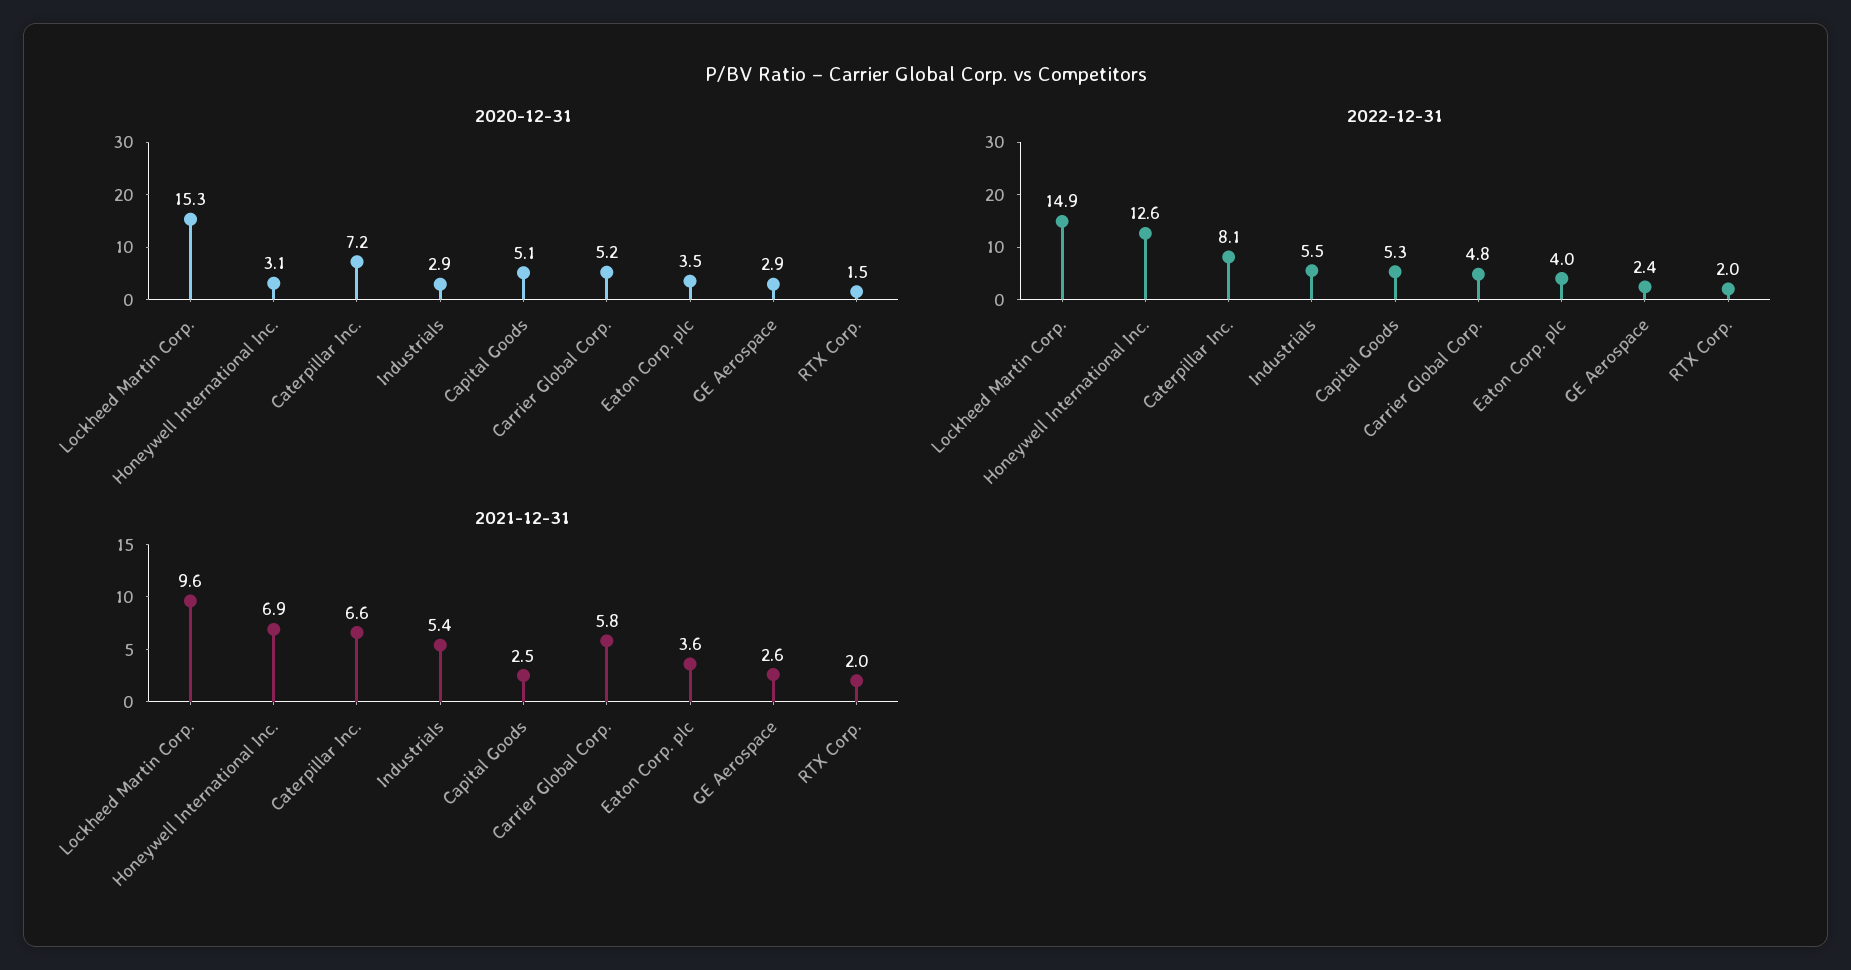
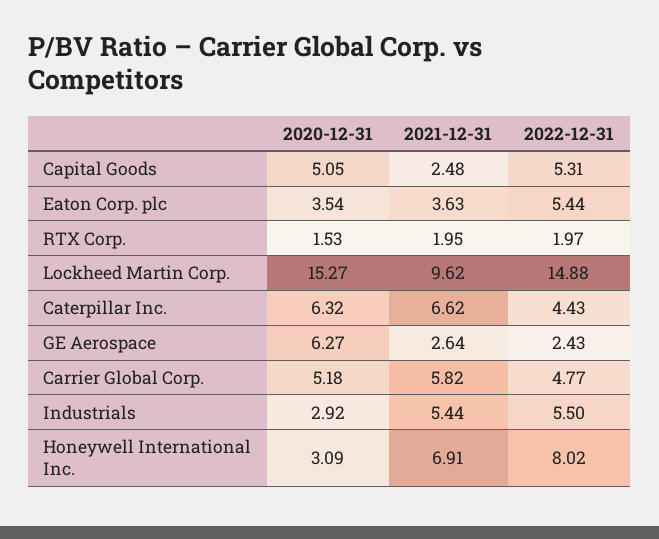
  {
    "2020-12-31": {
      "Lockheed Martin Corp.": 15.27,
      "Honeywell International Inc.": 3.09,
-     "Caterpillar Inc.": 7.2,
+     "Caterpillar Inc.": 6.32,
      "Industrials": 2.92,
      "Capital Goods": 5.05,
      "Carrier Global Corp.": 5.18,
      "Eaton Corp. plc": 3.54,
-     "GE Aerospace": 2.9,
+     "GE Aerospace": 6.27,
      "RTX Corp.": 1.53
    },
    "2022-12-31": {
      "Lockheed Martin Corp.": 14.88,
-     "Honeywell International Inc.": 12.6,
+     "Honeywell International Inc.": 8.02,
-     "Caterpillar Inc.": 8.1,
+     "Caterpillar Inc.": 4.43,
      "Industrials": 5.5,
      "Capital Goods": 5.31,
      "Carrier Global Corp.": 4.77,
-     "Eaton Corp. plc": 4,
+     "Eaton Corp. plc": 5.44,
      "GE Aerospace": 2.43,
      "RTX Corp.": 1.97
    },
    "2021-12-31": {
      "Lockheed Martin Corp.": 9.62,
      "Honeywell International Inc.": 6.91,
      "Caterpillar Inc.": 6.62,
      "Industrials": 5.44,
      "Capital Goods": 2.48,
      "Carrier Global Corp.": 5.82,
      "Eaton Corp. plc": 3.63,
      "GE Aerospace": 2.64,
      "RTX Corp.": 1.95
    }
  }

